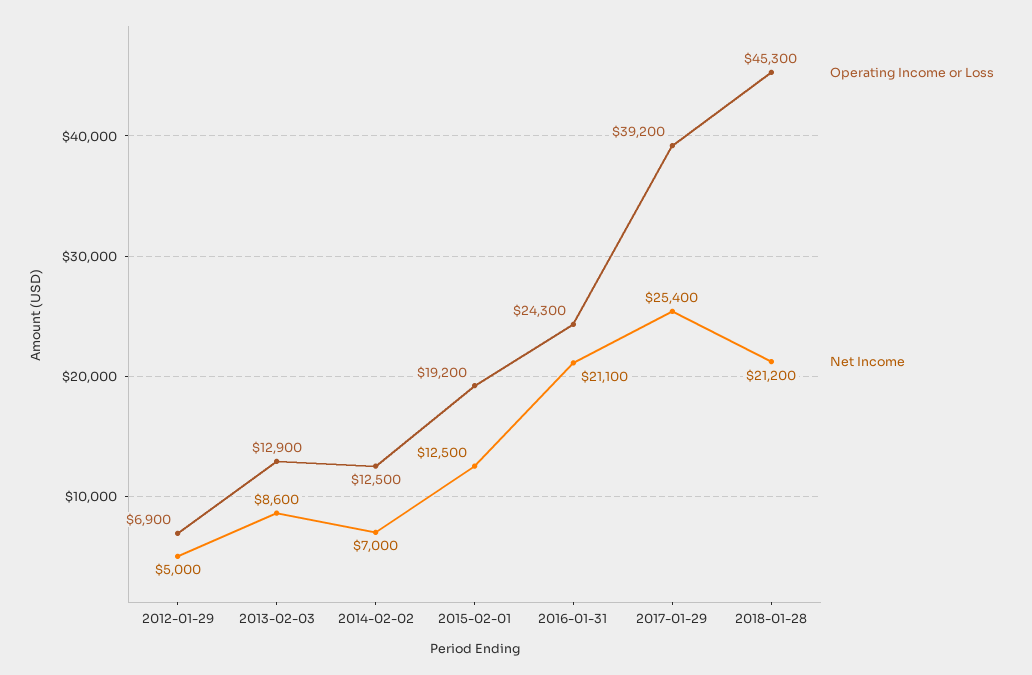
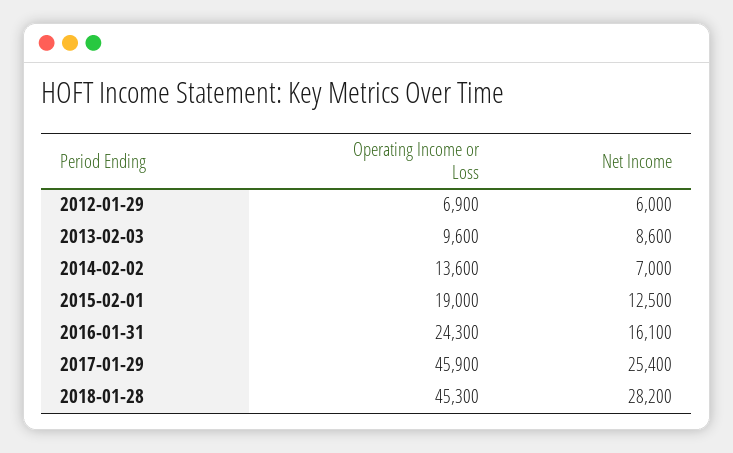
  {
    "Operating Income or Loss": {
      "2012-01-29": 6900,
-     "2013-02-03": 12900,
+     "2013-02-03": 9600,
-     "2014-02-02": 12500,
+     "2014-02-02": 13600,
-     "2015-02-01": 19200,
+     "2015-02-01": 19000,
      "2016-01-31": 24300,
-     "2017-01-29": 39200,
+     "2017-01-29": 45900,
      "2018-01-28": 45300
    },
    "Net Income": {
-     "2012-01-29": 5000,
+     "2012-01-29": 6000,
      "2013-02-03": 8600,
      "2014-02-02": 7000,
      "2015-02-01": 12500,
-     "2016-01-31": 21100,
+     "2016-01-31": 16100,
      "2017-01-29": 25400,
-     "2018-01-28": 21200
+     "2018-01-28": 28200
    }
  }

